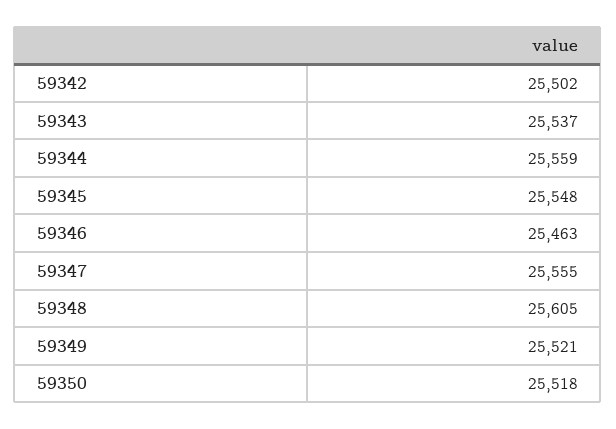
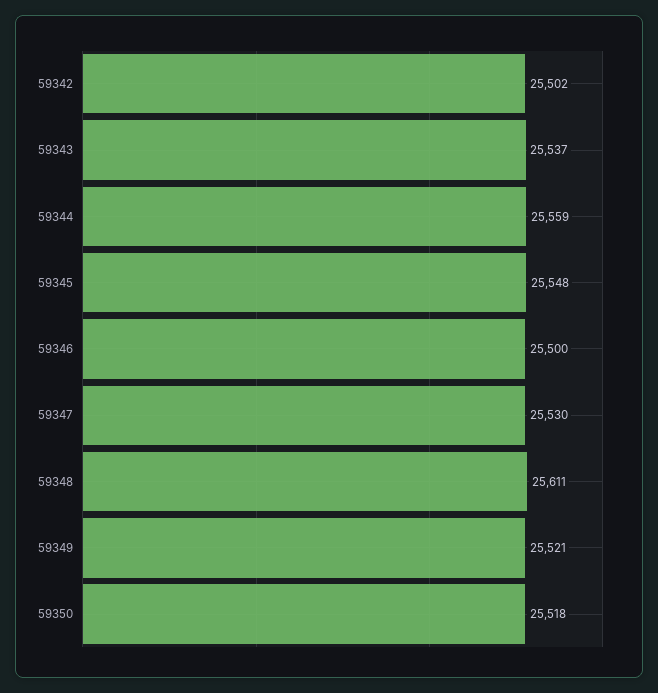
  {
    "59342": 25502,
    "59343": 25537,
    "59344": 25559,
    "59345": 25548,
-   "59346": 25463,
+   "59346": 25500,
-   "59347": 25555,
+   "59347": 25530,
-   "59348": 25605,
+   "59348": 25611,
    "59349": 25521,
    "59350": 25518
  }

